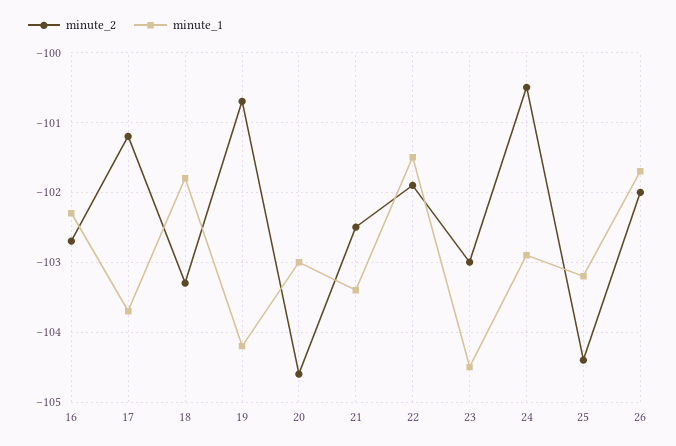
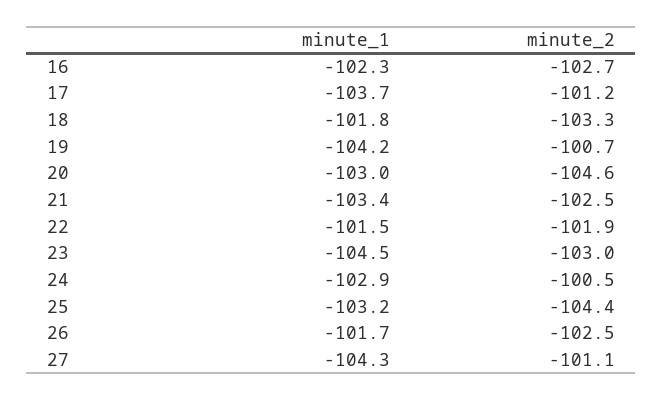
  {
    "minute_2": {
      "16": -102.7,
      "17": -101.2,
      "18": -103.3,
      "19": -100.7,
      "20": -104.6,
      "21": -102.5,
      "22": -101.9,
      "23": -103,
      "24": -100.5,
      "25": -104.4,
-     "26": -102
+     "26": -102.5,
+     "27": -101.1
    },
    "minute_1": {
      "16": -102.3,
      "17": -103.7,
      "18": -101.8,
      "19": -104.2,
      "20": -103,
      "21": -103.4,
      "22": -101.5,
      "23": -104.5,
      "24": -102.9,
      "25": -103.2,
-     "26": -101.7
+     "26": -101.7,
+     "27": -104.3
    }
  }

